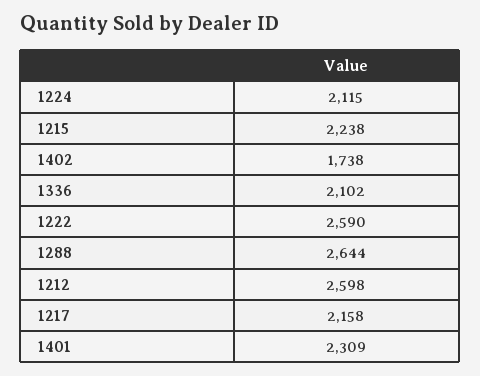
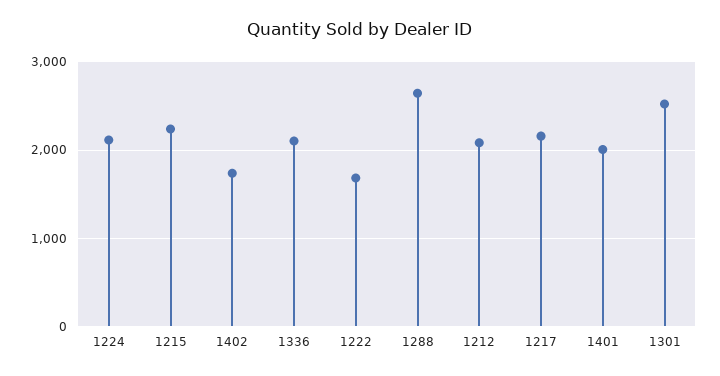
  {
    "1224": 2115,
    "1215": 2238,
    "1402": 1738,
    "1336": 2102,
-   "1222": 2590,
+   "1222": 1700,
    "1288": 2644,
-   "1212": 2598,
+   "1212": 2100,
    "1217": 2158,
-   "1401": 2309
+   "1401": 2000,
+   "1301": 2500
  }

